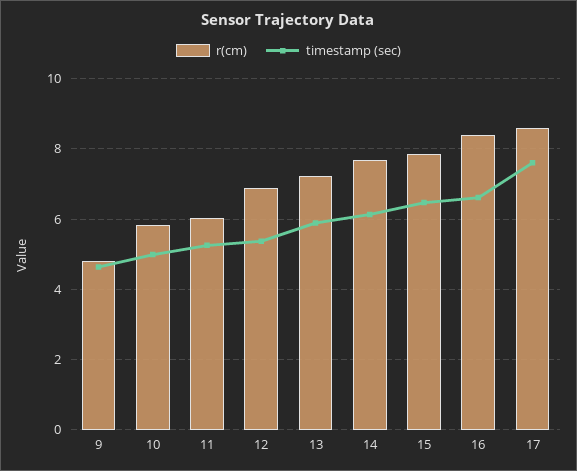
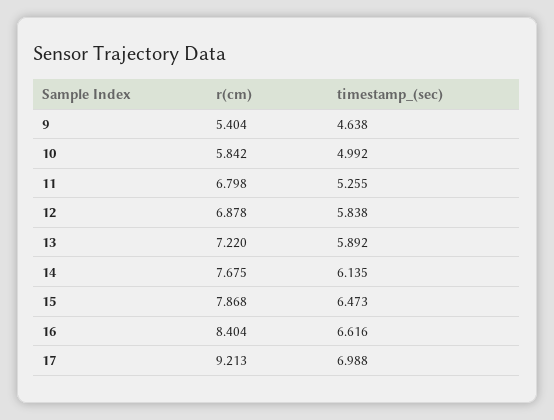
  {
    "r(cm)": {
-     "9": 4.8,
+     "9": 5.404,
      "10": 5.842,
-     "11": 6,
+     "11": 6.798,
      "12": 6.878,
      "13": 7.22,
      "14": 7.675,
      "15": 7.868,
      "16": 8.404,
-     "17": 8.6
+     "17": 9.213
    },
    "timestamp (sec)": {
      "9": 4.638,
      "10": 4.992,
      "11": 5.255,
-     "12": 5.4,
+     "12": 5.838,
      "13": 5.892,
      "14": 6.135,
      "15": 6.473,
      "16": 6.616,
-     "17": 7.6
+     "17": 6.988
    }
  }

